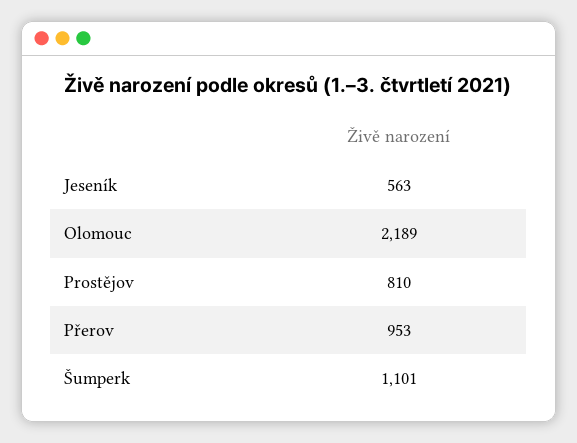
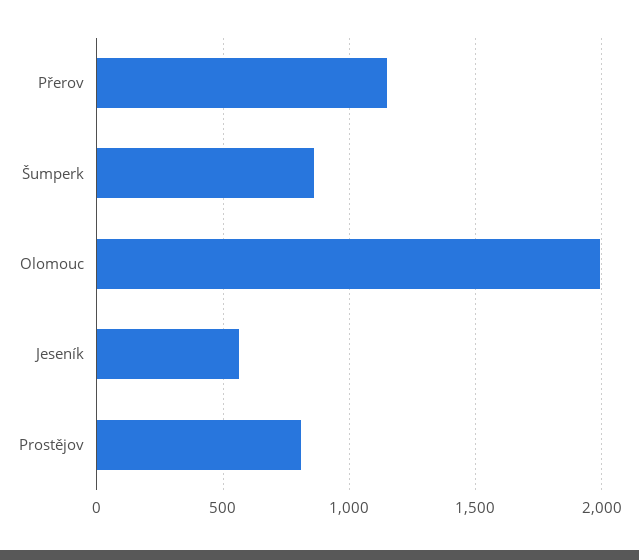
  {
    "Jeseník": 563,
-   "Olomouc": 2189,
+   "Olomouc": 2000,
    "Prostějov": 810,
-   "Přerov": 953,
+   "Přerov": 1150,
-   "Šumperk": 1101
+   "Šumperk": 850
  }

